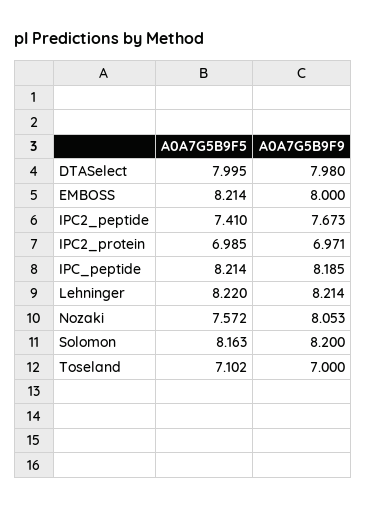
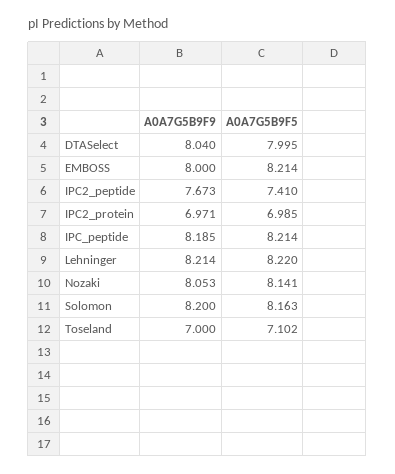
  {
    "A0A7G5B9F5": {
      "DTASelect": 7.995,
      "EMBOSS": 8.214,
      "IPC2_peptide": 7.41,
      "IPC2_protein": 6.985,
      "IPC_peptide": 8.214,
      "Lehninger": 8.22,
-     "Nozaki": 7.572,
+     "Nozaki": 8.141,
      "Solomon": 8.163,
      "Toseland": 7.102
    },
    "A0A7G5B9F9": {
-     "DTASelect": 7.98,
+     "DTASelect": 8.04,
      "EMBOSS": 8,
      "IPC2_peptide": 7.673,
      "IPC2_protein": 6.971,
      "IPC_peptide": 8.185,
      "Lehninger": 8.214,
      "Nozaki": 8.053,
      "Solomon": 8.2,
      "Toseland": 7
    }
  }

